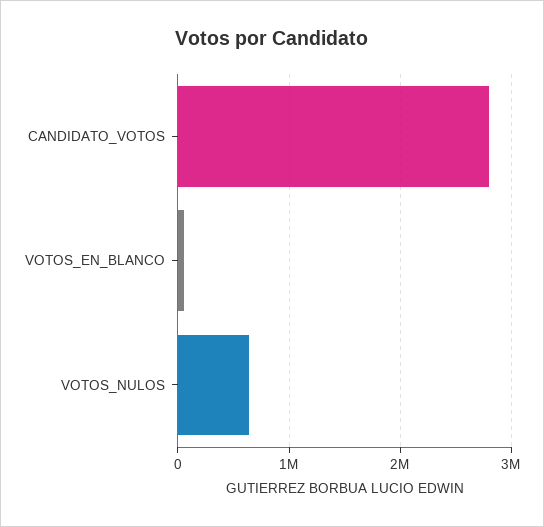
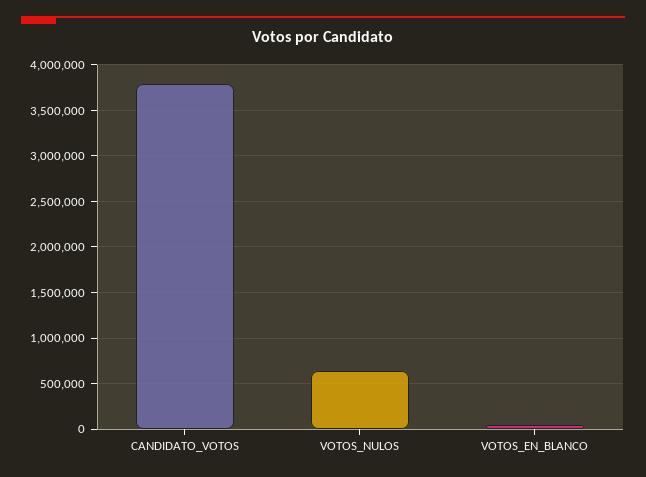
  {
-   "CANDIDATO_VOTOS": 2800000,
+   "CANDIDATO_VOTOS": 3800000,
    "VOTOS_EN_BLANCO": 100000,
    "VOTOS_NULOS": 600000
  }

